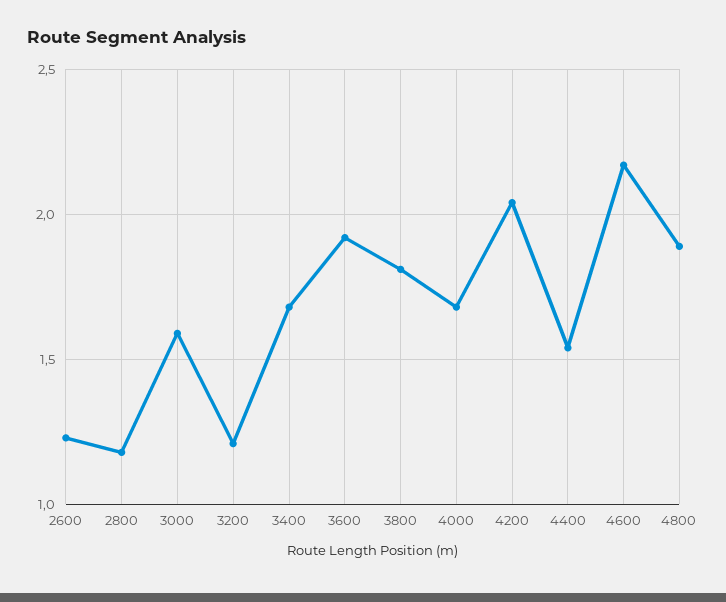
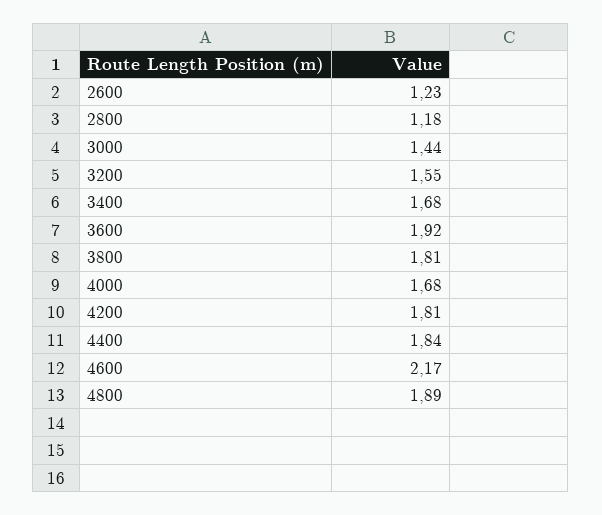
  {
    "2600": 1.23,
    "2800": 1.18,
-   "3000": 1.6,
+   "3000": 1.44,
-   "3200": 1.2,
+   "3200": 1.55,
    "3400": 1.68,
    "3600": 1.92,
    "3800": 1.81,
    "4000": 1.68,
-   "4200": 2.05,
+   "4200": 1.81,
-   "4400": 1.55,
+   "4400": 1.84,
    "4600": 2.17,
    "4800": 1.89
  }

